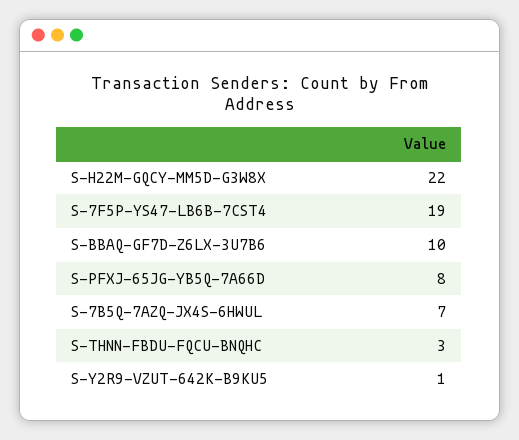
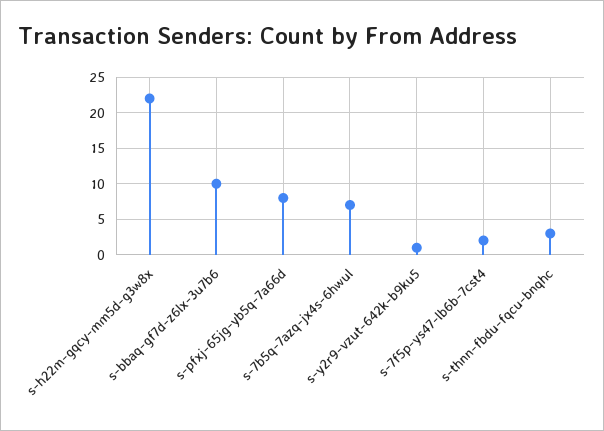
  {
    "S-H22M-GQCY-MM5D-G3W8X": 22,
-   "S-7F5P-YS47-LB6B-7CST4": 19,
+   "S-7F5P-YS47-LB6B-7CST4": 2,
    "S-BBAQ-GF7D-Z6LX-3U7B6": 10,
    "S-PFXJ-65JG-YB5Q-7A66D": 8,
    "S-7B5Q-7AZQ-JX4S-6HWUL": 7,
    "S-THNN-FBDU-FQCU-BNQHC": 3,
    "S-Y2R9-VZUT-642K-B9KU5": 1
  }

